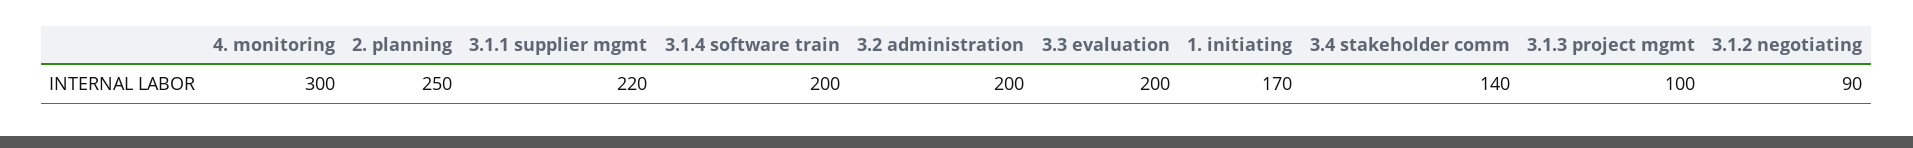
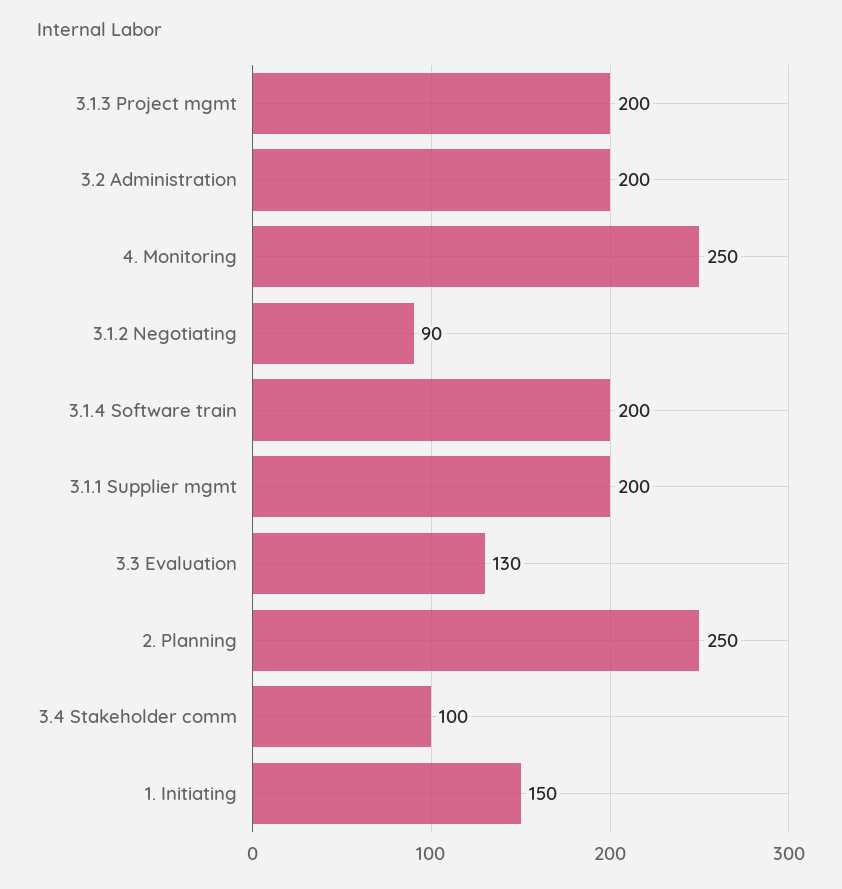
  {
-   "4. monitoring": 300,
+   "4. monitoring": 250,
    "2. planning": 250,
-   "3.1.1 supplier mgmt": 220,
+   "3.1.1 supplier mgmt": 200,
    "3.1.4 software train": 200,
    "3.2 administration": 200,
-   "3.3 evaluation": 200,
+   "3.3 evaluation": 130,
-   "1. initiating": 170,
+   "1. initiating": 150,
-   "3.4 stakeholder comm": 140,
+   "3.4 stakeholder comm": 100,
-   "3.1.3 project mgmt": 100,
+   "3.1.3 project mgmt": 200,
    "3.1.2 negotiating": 90
  }

